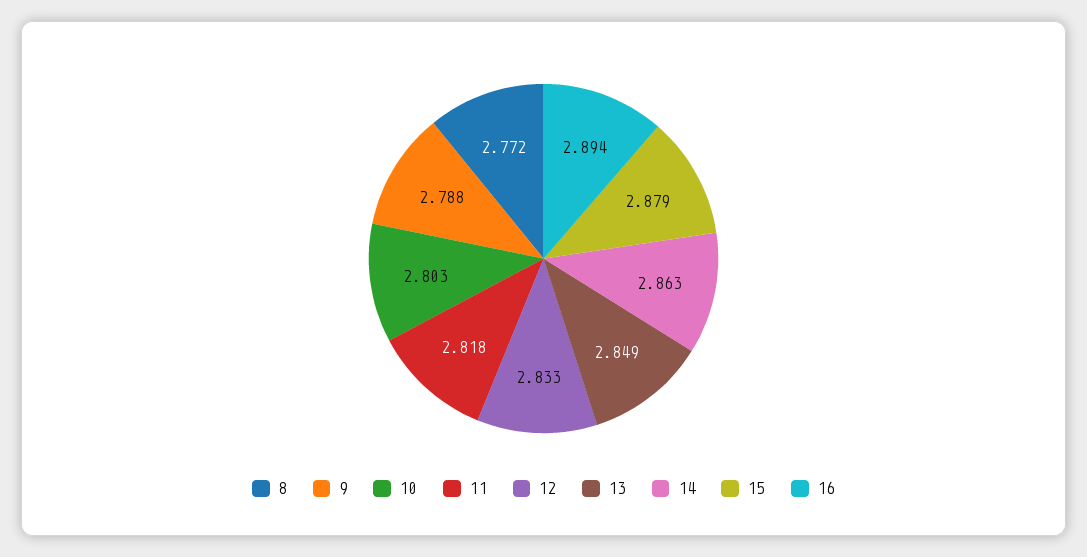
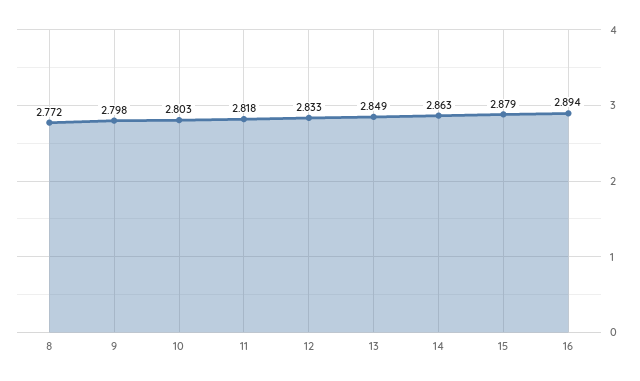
  {
    "8": 2.772,
-   "9": 2.788,
+   "9": 2.798,
    "10": 2.803,
    "11": 2.818,
    "12": 2.833,
    "13": 2.849,
    "14": 2.863,
    "15": 2.879,
    "16": 2.894
  }

